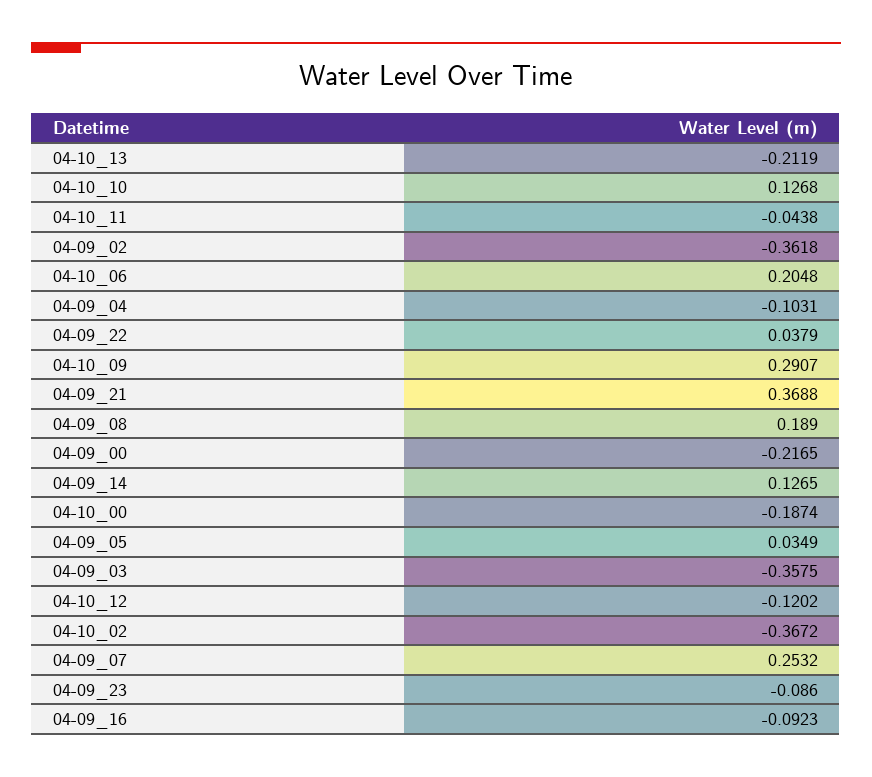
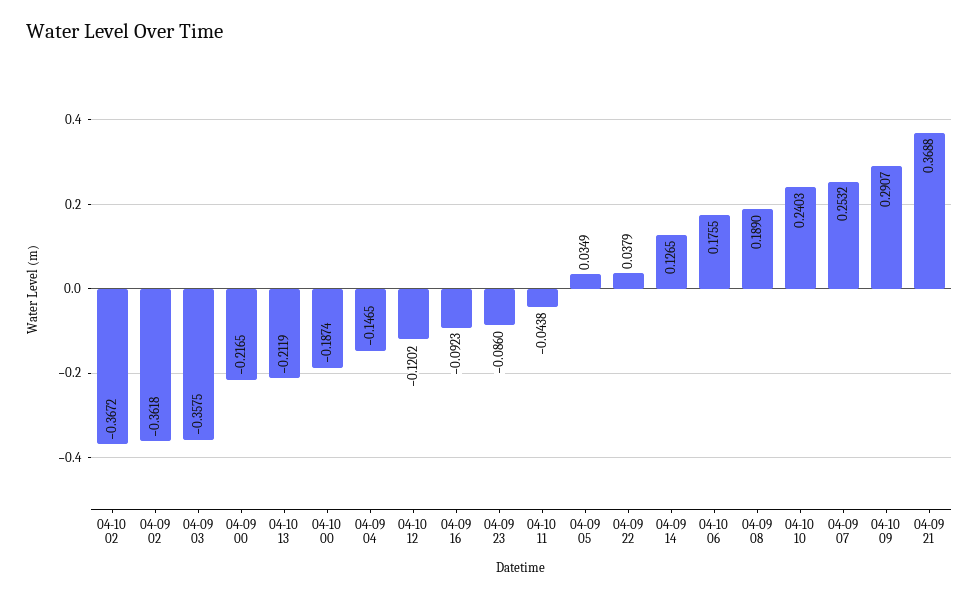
  {
    "04-10_13": -0.2119,
-   "04-10_10": 0.1268,
+   "04-10_10": 0.2403,
    "04-10_11": -0.0438,
    "04-09_02": -0.3618,
-   "04-10_06": 0.2048,
+   "04-10_06": 0.1755,
-   "04-09_04": -0.1031,
+   "04-09_04": -0.1465,
    "04-09_22": 0.0379,
    "04-10_09": 0.2907,
    "04-09_21": 0.3688,
    "04-09_08": 0.189,
    "04-09_00": -0.2165,
    "04-09_14": 0.1265,
    "04-10_00": -0.1874,
    "04-09_05": 0.0349,
    "04-09_03": -0.3575,
    "04-10_12": -0.1202,
    "04-10_02": -0.3672,
    "04-09_07": 0.2532,
    "04-09_23": -0.086,
    "04-09_16": -0.0923
  }

